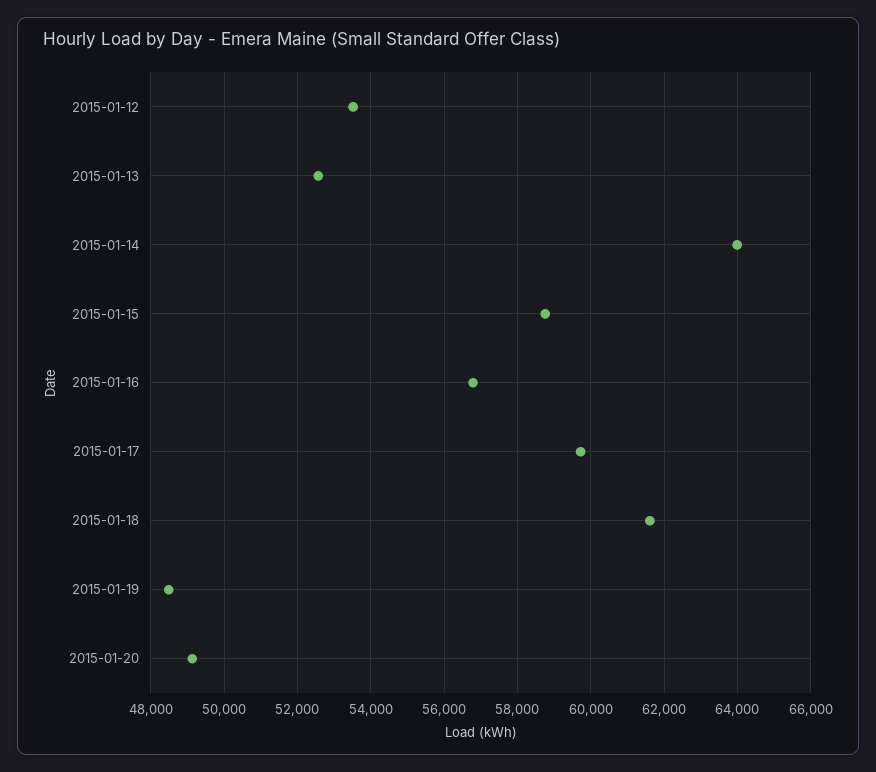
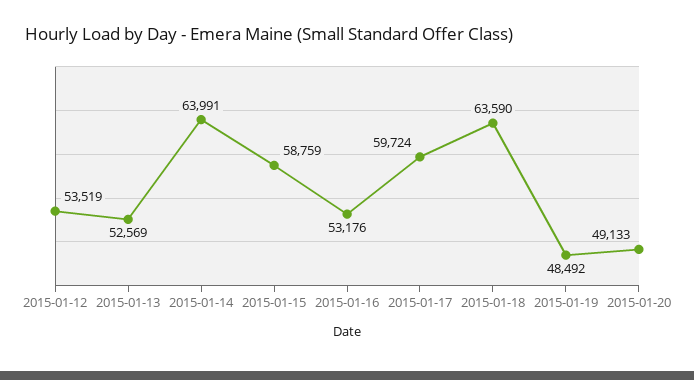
  {
    "2015-01-12": 53519,
    "2015-01-13": 52569,
    "2015-01-14": 63991,
    "2015-01-15": 58759,
-   "2015-01-16": 56800,
+   "2015-01-16": 53176,
    "2015-01-17": 59724,
-   "2015-01-18": 61600,
+   "2015-01-18": 63590,
    "2015-01-19": 48492,
    "2015-01-20": 49133
  }

